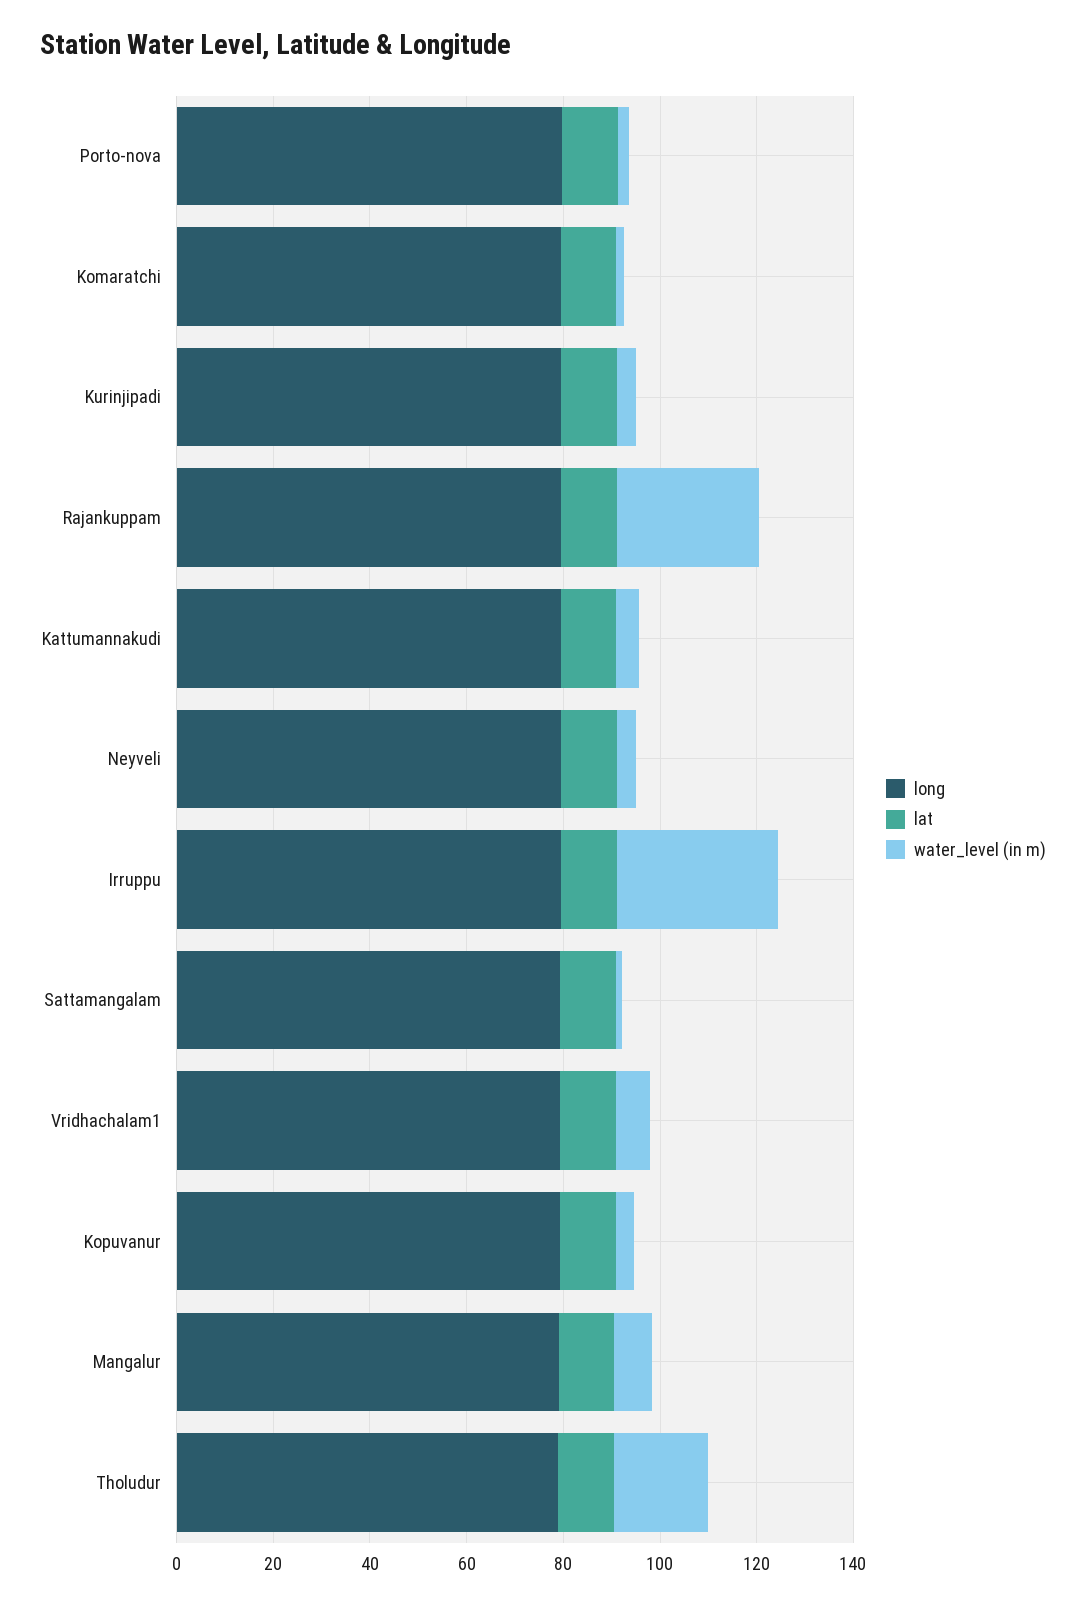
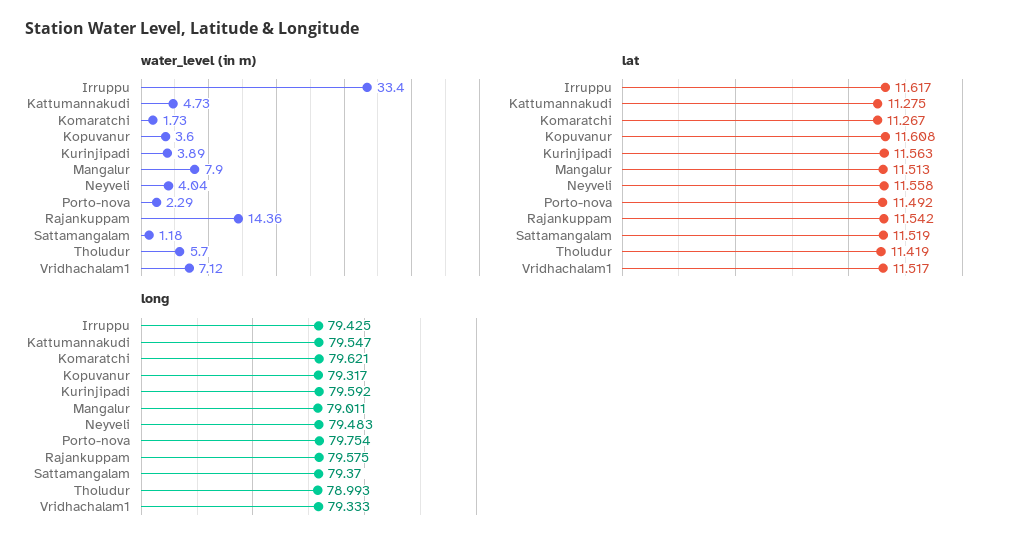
  {
    "long": {
      "Porto-nova": 79.754,
      "Komaratchi": 79.621,
      "Kurinjipadi": 79.592,
      "Rajankuppam": 79.575,
      "Kattumannakudi": 79.547,
      "Neyveli": 79.483,
      "Irruppu": 79.425,
      "Sattamangalam": 79.37,
      "Vridhachalam1": 79.333,
      "Kopuvanur": 79.317,
      "Mangalur": 79.011,
      "Tholudur": 78.993
    },
    "lat": {
      "Porto-nova": 11.492,
      "Komaratchi": 11.267,
      "Kurinjipadi": 11.563,
      "Rajankuppam": 11.542,
      "Kattumannakudi": 11.275,
      "Neyveli": 11.558,
      "Irruppu": 11.617,
      "Sattamangalam": 11.519,
      "Vridhachalam1": 11.517,
      "Kopuvanur": 11.608,
      "Mangalur": 11.513,
      "Tholudur": 11.419
    },
    "water_level (in m)": {
      "Porto-nova": 2.29,
      "Komaratchi": 1.73,
      "Kurinjipadi": 3.89,
-     "Rajankuppam": 30,
+     "Rajankuppam": 14.36,
      "Kattumannakudi": 4.73,
      "Neyveli": 4.04,
      "Irruppu": 33.4,
      "Sattamangalam": 1.18,
      "Vridhachalam1": 7.12,
      "Kopuvanur": 3.6,
      "Mangalur": 7.9,
-     "Tholudur": 20
+     "Tholudur": 5.7
    }
  }

